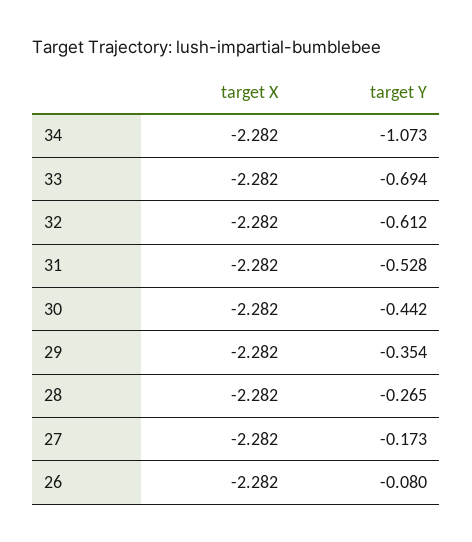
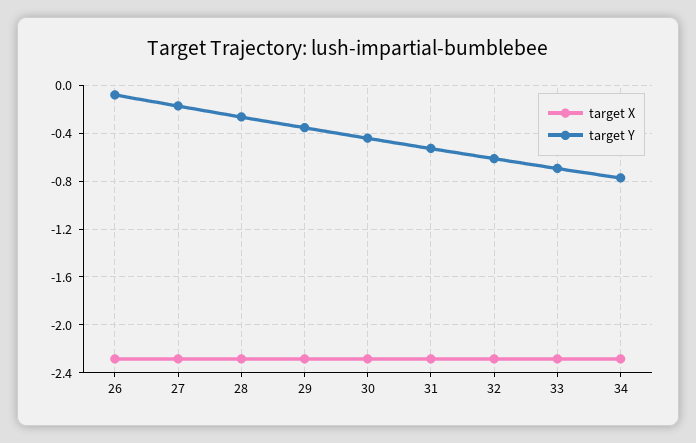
  {
    "target X": {
      "34": -2.282,
      "33": -2.282,
      "32": -2.282,
      "31": -2.282,
      "30": -2.282,
      "29": -2.282,
      "28": -2.282,
      "27": -2.282,
      "26": -2.282
    },
    "target Y": {
-     "34": -1.073,
+     "34": -0.8,
      "33": -0.694,
      "32": -0.612,
      "31": -0.528,
      "30": -0.442,
      "29": -0.354,
      "28": -0.265,
      "27": -0.173,
      "26": -0.08
    }
  }

